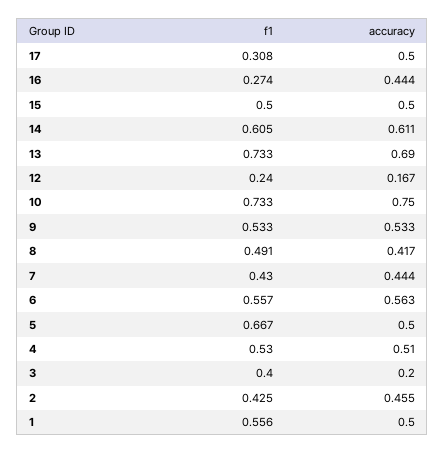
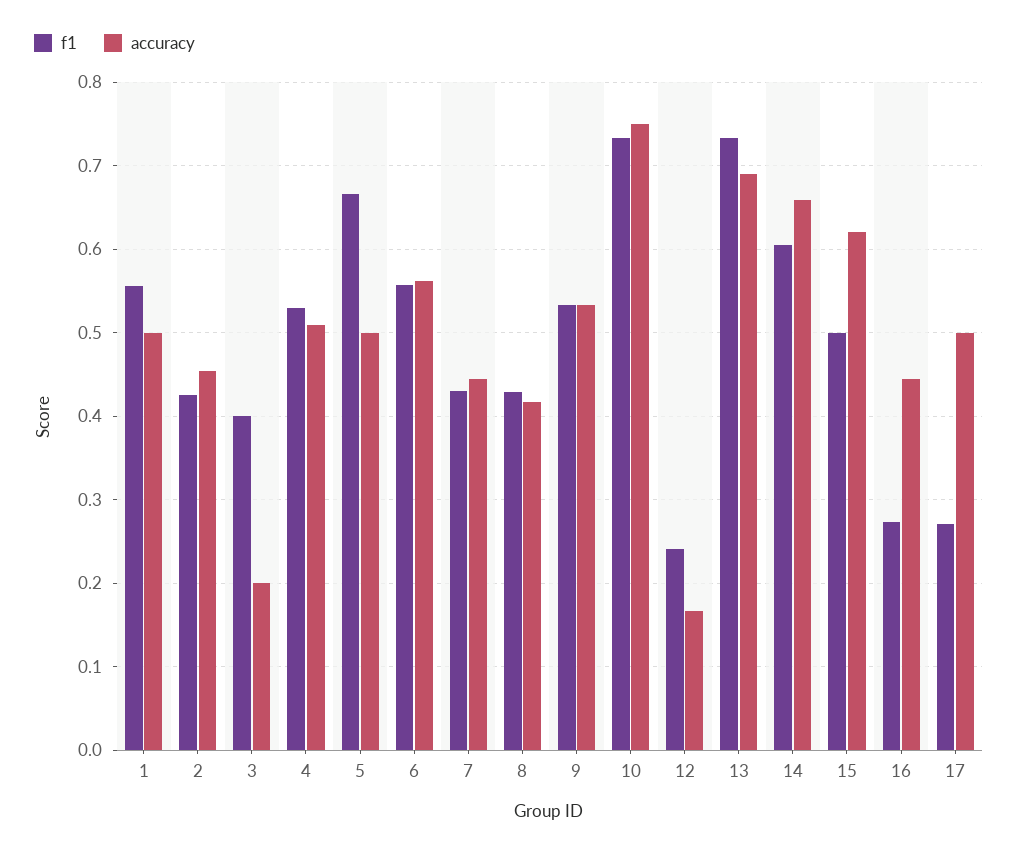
  {
    "f1": {
-     "17": 0.308,
+     "17": 0.27,
      "16": 0.274,
      "15": 0.5,
      "14": 0.605,
      "13": 0.733,
      "12": 0.24,
      "10": 0.733,
      "9": 0.533,
-     "8": 0.491,
+     "8": 0.43,
      "7": 0.43,
      "6": 0.557,
      "5": 0.667,
      "4": 0.53,
      "3": 0.4,
      "2": 0.425,
      "1": 0.556
    },
    "accuracy": {
      "17": 0.5,
      "16": 0.444,
-     "15": 0.5,
+     "15": 0.62,
-     "14": 0.611,
+     "14": 0.66,
      "13": 0.69,
      "12": 0.167,
      "10": 0.75,
      "9": 0.533,
      "8": 0.417,
      "7": 0.444,
      "6": 0.563,
      "5": 0.5,
      "4": 0.51,
      "3": 0.2,
      "2": 0.455,
      "1": 0.5
    }
  }

